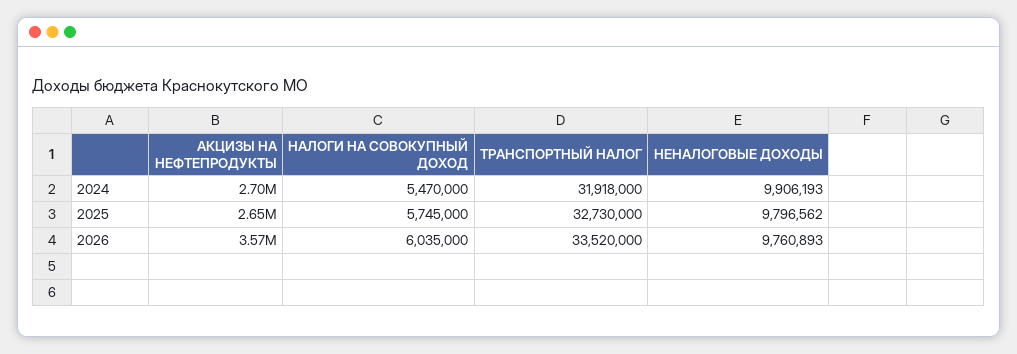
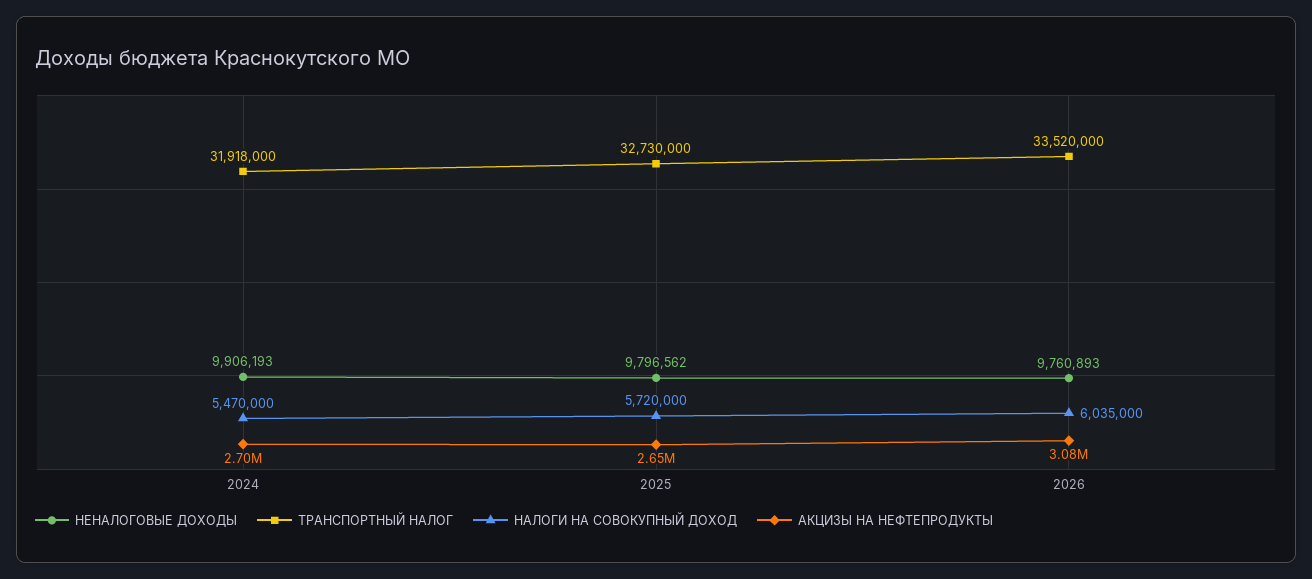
  {
    "АКЦИЗЫ НА НЕФТЕПРОДУКТЫ": {
      "2024": 2700000,
      "2025": 2650000,
-     "2026": 3570000
+     "2026": 3080000
    },
    "НАЛОГИ НА СОВОКУПНЫЙ ДОХОД": {
      "2024": 5470000,
-     "2025": 5745000,
+     "2025": 5720000,
      "2026": 6035000
    },
    "ТРАНСПОРТНЫЙ НАЛОГ": {
      "2024": 31918000,
      "2025": 32730000,
      "2026": 33520000
    },
    "НЕНАЛОГОВЫЕ ДОХОДЫ": {
      "2024": 9906193,
      "2025": 9796562,
      "2026": 9760893
    }
  }

